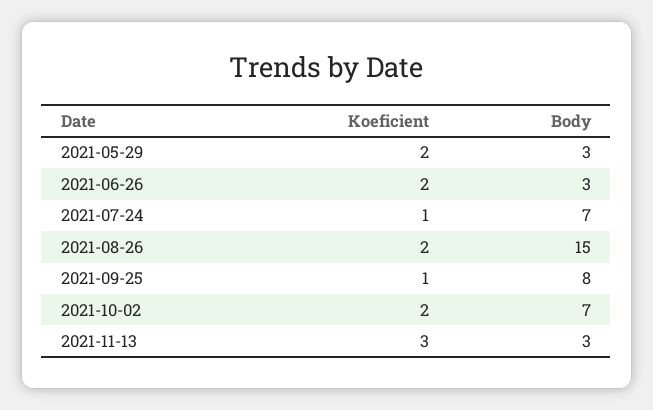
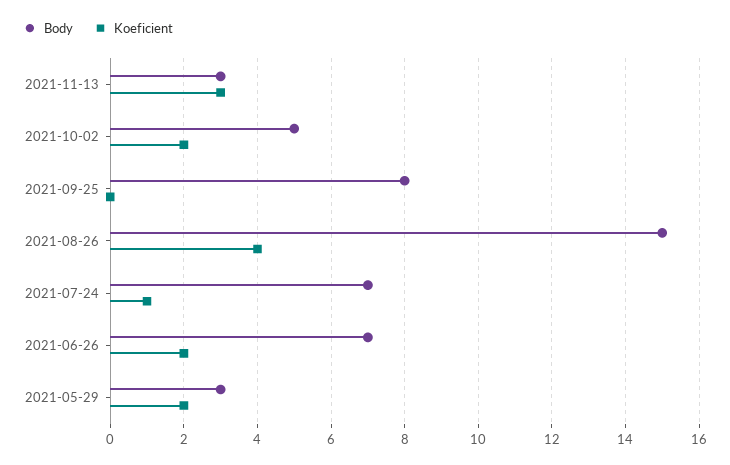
  {
    "Koeficient": {
      "2021-05-29": 2,
      "2021-06-26": 2,
      "2021-07-24": 1,
-     "2021-08-26": 2,
+     "2021-08-26": 4,
-     "2021-09-25": 1,
+     "2021-09-25": 0,
      "2021-10-02": 2,
      "2021-11-13": 3
    },
    "Body": {
      "2021-05-29": 3,
-     "2021-06-26": 3,
+     "2021-06-26": 7,
      "2021-07-24": 7,
      "2021-08-26": 15,
      "2021-09-25": 8,
-     "2021-10-02": 7,
+     "2021-10-02": 5,
      "2021-11-13": 3
    }
  }

